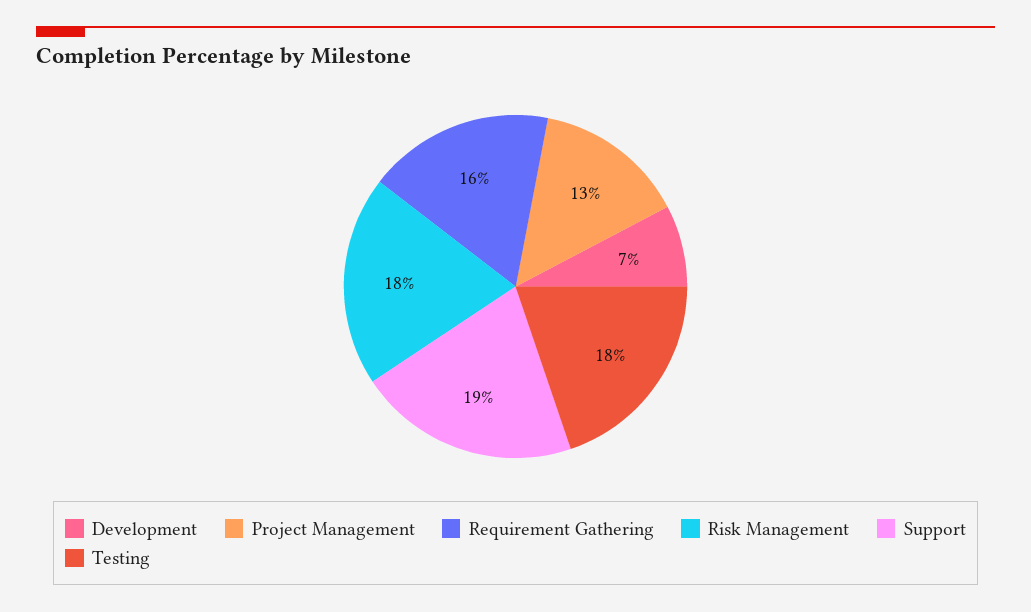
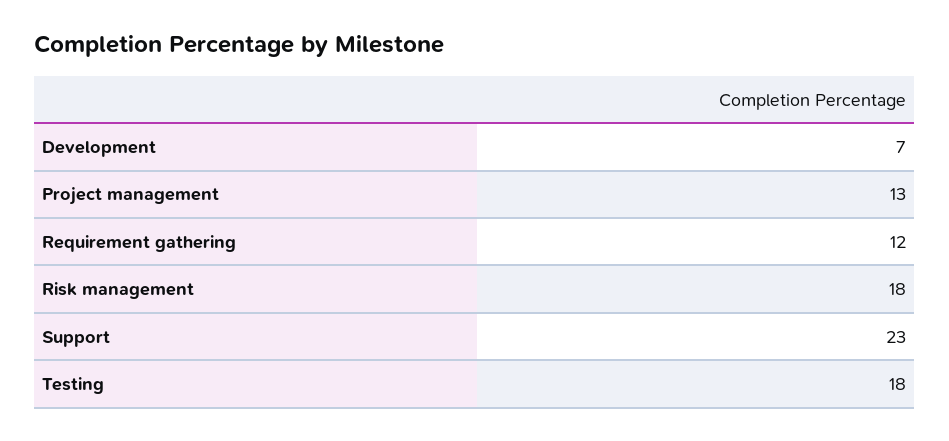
  {
    "Development": 7,
    "Project Management": 13,
-   "Requirement Gathering": 16,
+   "Requirement Gathering": 12,
    "Risk Management": 18,
-   "Support": 19,
+   "Support": 23,
    "Testing": 18
  }

